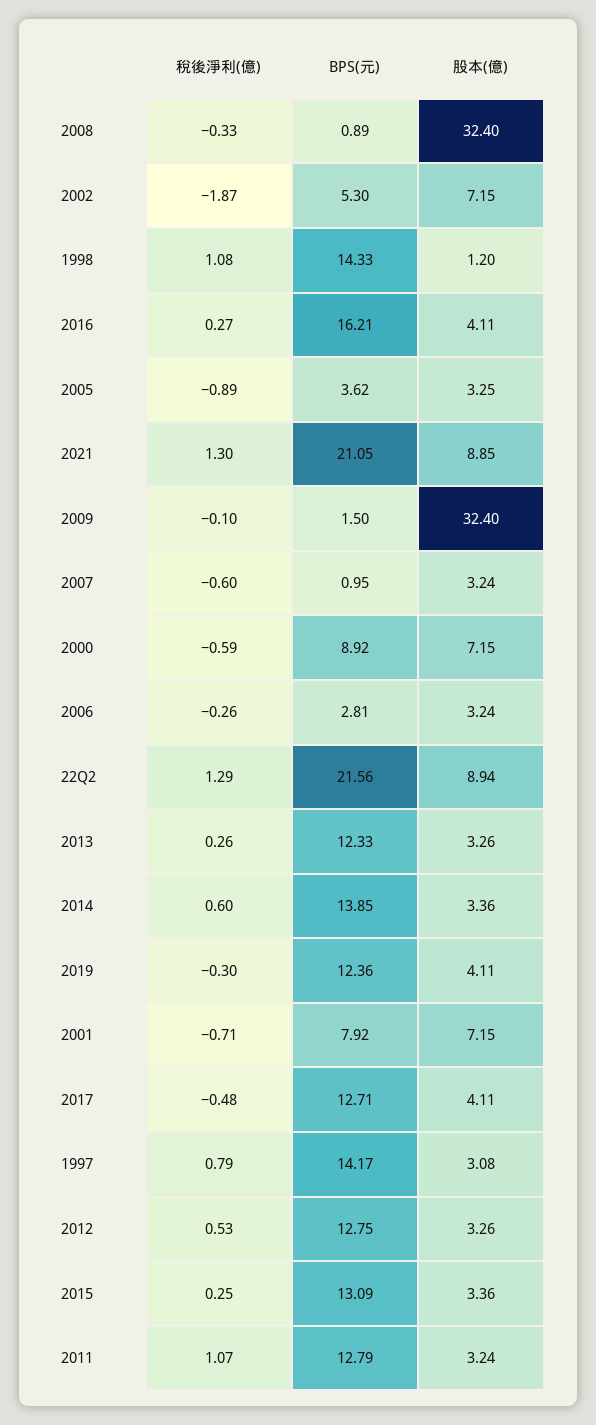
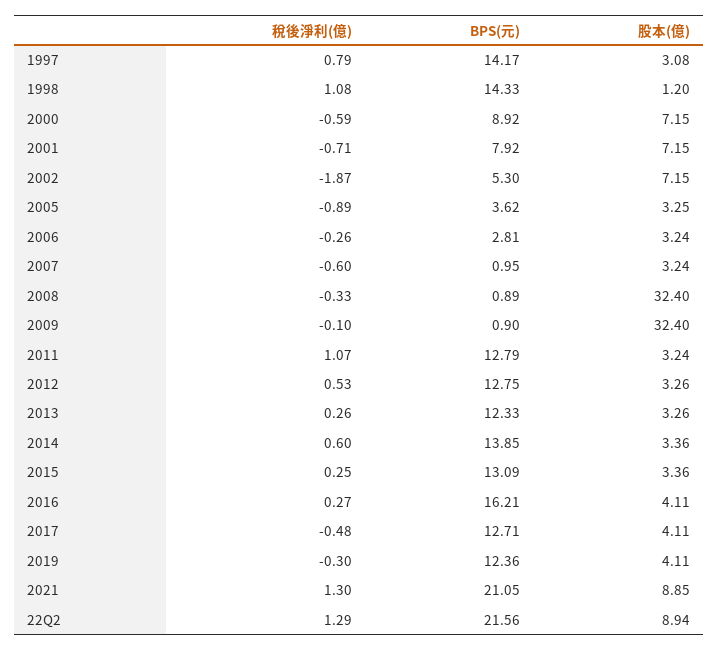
  {
    "稅後淨利(億)": {
      "2008": -0.33,
      "2002": -1.87,
      "1998": 1.08,
      "2016": 0.27,
      "2005": -0.89,
      "2021": 1.3,
      "2009": -0.1,
      "2007": -0.6,
      "2000": -0.59,
      "2006": -0.26,
      "22Q2": 1.29,
      "2013": 0.26,
      "2014": 0.6,
      "2019": -0.3,
      "2001": -0.71,
      "2017": -0.48,
      "1997": 0.79,
      "2012": 0.53,
      "2015": 0.25,
      "2011": 1.07
    },
    "BPS(元)": {
      "2008": 0.89,
      "2002": 5.3,
      "1998": 14.33,
      "2016": 16.21,
      "2005": 3.62,
      "2021": 21.05,
-     "2009": 1.5,
+     "2009": 0.9,
      "2007": 0.95,
      "2000": 8.92,
      "2006": 2.81,
      "22Q2": 21.56,
      "2013": 12.33,
      "2014": 13.85,
      "2019": 12.36,
      "2001": 7.92,
      "2017": 12.71,
      "1997": 14.17,
      "2012": 12.75,
      "2015": 13.09,
      "2011": 12.79
    },
    "股本(億)": {
      "2008": 32.4,
      "2002": 7.15,
      "1998": 1.2,
      "2016": 4.11,
      "2005": 3.25,
      "2021": 8.85,
      "2009": 32.4,
      "2007": 3.24,
      "2000": 7.15,
      "2006": 3.24,
      "22Q2": 8.94,
      "2013": 3.26,
      "2014": 3.36,
      "2019": 4.11,
      "2001": 7.15,
      "2017": 4.11,
      "1997": 3.08,
      "2012": 3.26,
      "2015": 3.36,
      "2011": 3.24
    }
  }

